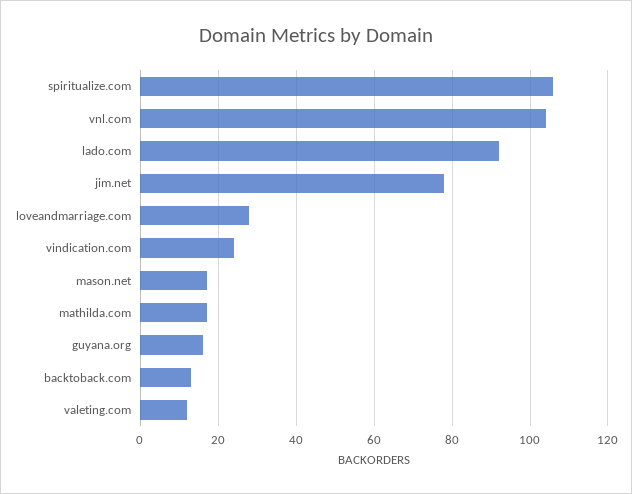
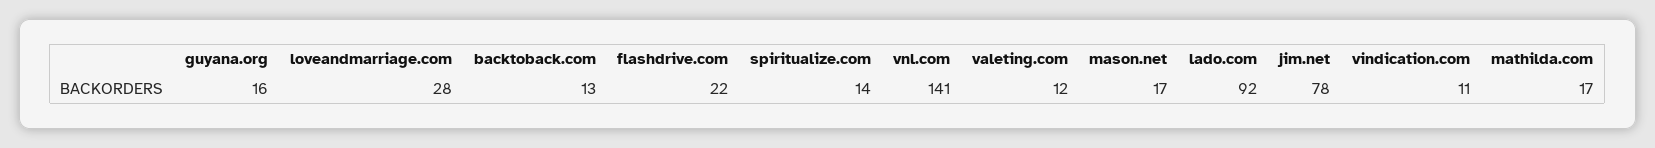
  {
-   "spiritualize.com": 105,
+   "spiritualize.com": 14,
-   "vnl.com": 105,
+   "vnl.com": 141,
    "lado.com": 92,
    "jim.net": 78,
    "loveandmarriage.com": 28,
-   "vindication.com": 25,
+   "vindication.com": 11,
    "mason.net": 17,
    "mathilda.com": 17,
    "guyana.org": 16,
    "backtoback.com": 13,
-   "valeting.com": 12
+   "valeting.com": 12,
+   "flashdrive.com": 22
  }

